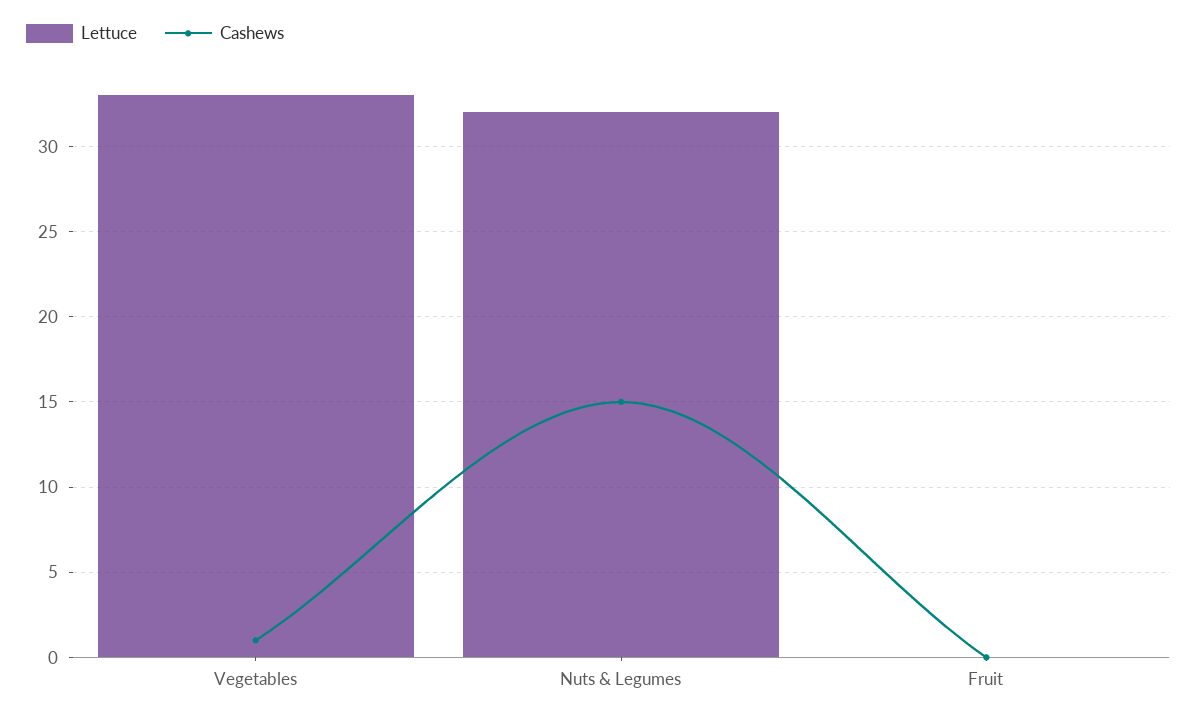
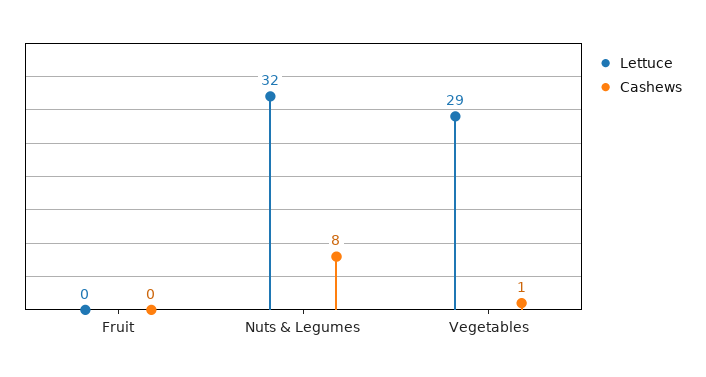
  {
    "Lettuce": {
-     "Vegetables": 33,
+     "Vegetables": 29,
      "Nuts & Legumes": 32,
      "Fruit": 0
    },
    "Cashews": {
      "Vegetables": 1,
-     "Nuts & Legumes": 15,
+     "Nuts & Legumes": 8,
      "Fruit": 0
    }
  }

